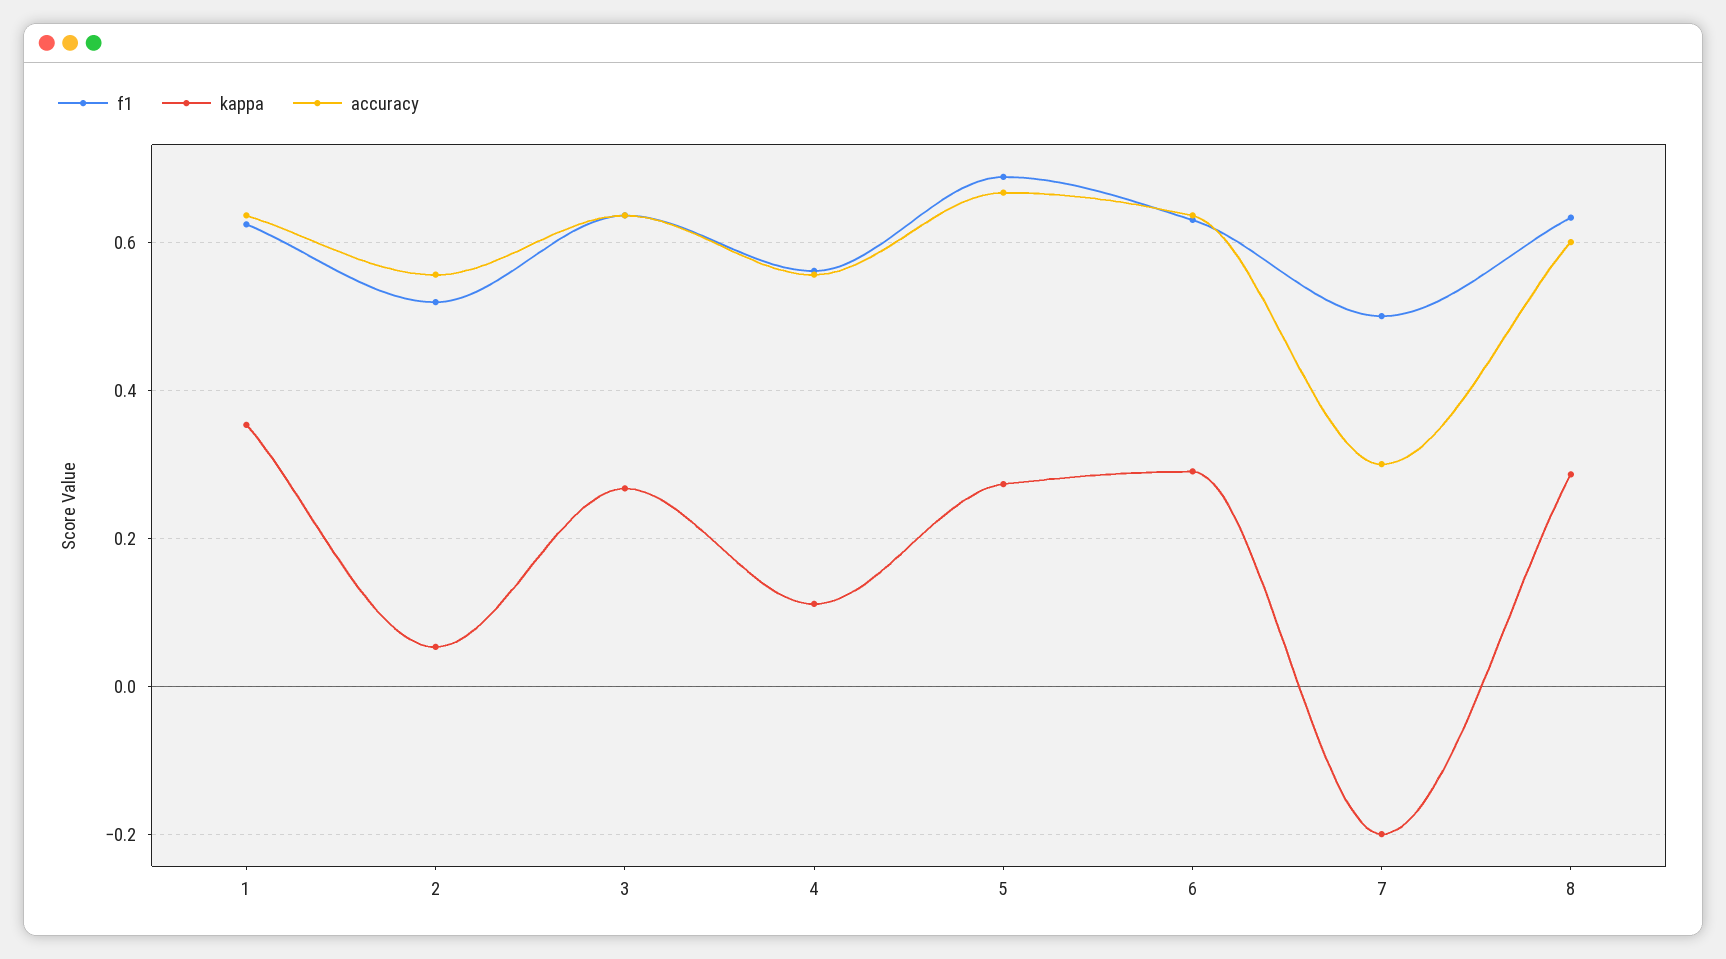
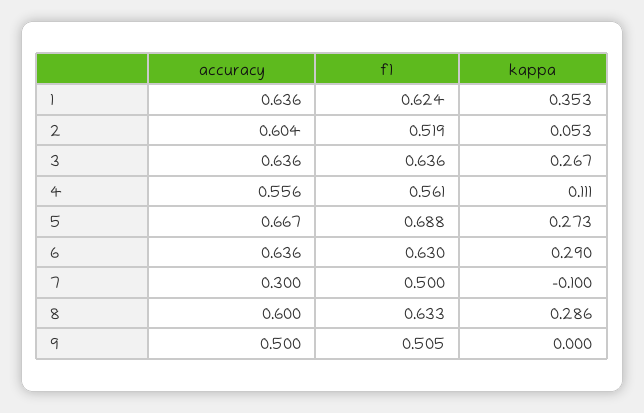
  {
    "f1": {
      "1": 0.624,
      "2": 0.519,
      "3": 0.636,
      "4": 0.561,
      "5": 0.688,
      "6": 0.63,
      "7": 0.5,
-     "8": 0.633
+     "8": 0.633,
+     "9": 0.505
    },
    "kappa": {
      "1": 0.353,
      "2": 0.053,
      "3": 0.267,
      "4": 0.111,
      "5": 0.273,
      "6": 0.29,
-     "7": -0.2,
+     "7": -0.1,
-     "8": 0.286
+     "8": 0.286,
+     "9": 0
    },
    "accuracy": {
      "1": 0.636,
-     "2": 0.56,
+     "2": 0.604,
      "3": 0.636,
      "4": 0.556,
      "5": 0.667,
      "6": 0.636,
      "7": 0.3,
-     "8": 0.6
+     "8": 0.6,
+     "9": 0.5
    }
  }

